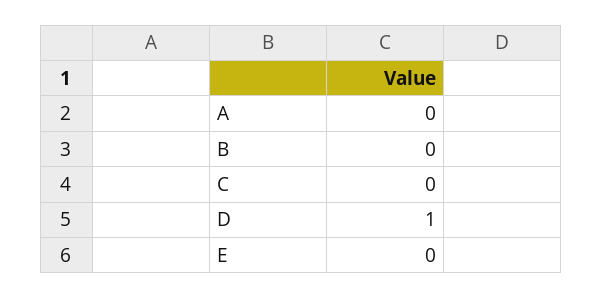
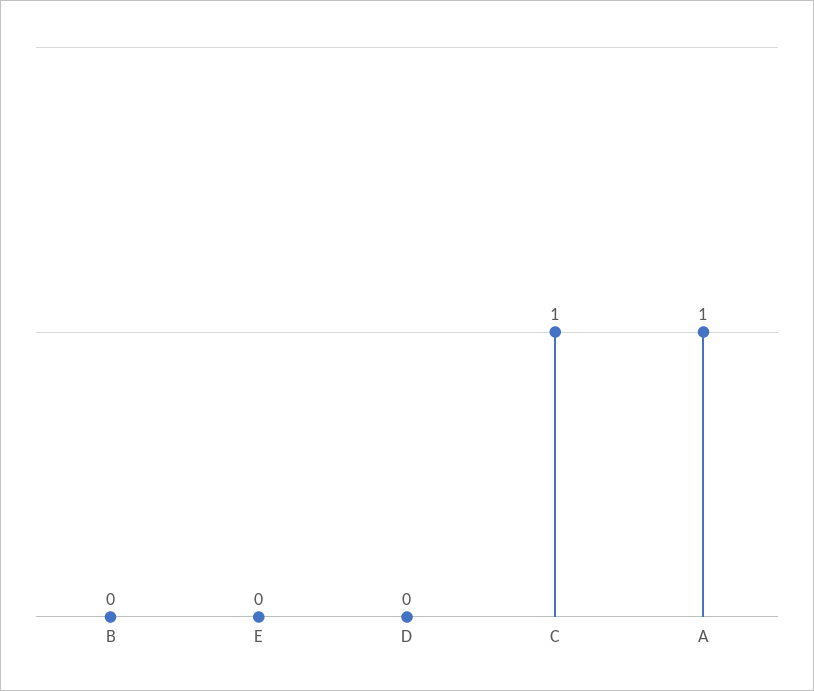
  {
-   "A": 0,
+   "A": 1,
    "B": 0,
-   "C": 0,
+   "C": 1,
-   "D": 1,
+   "D": 0,
    "E": 0
  }

